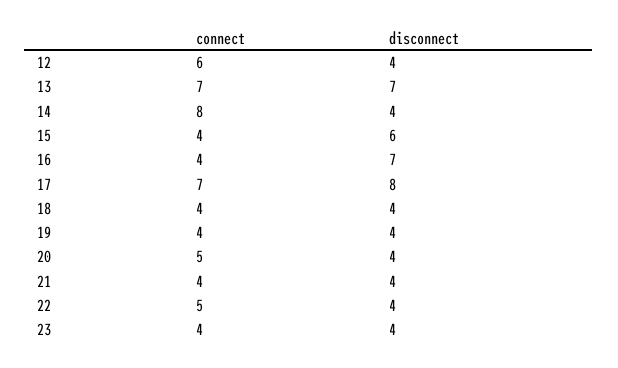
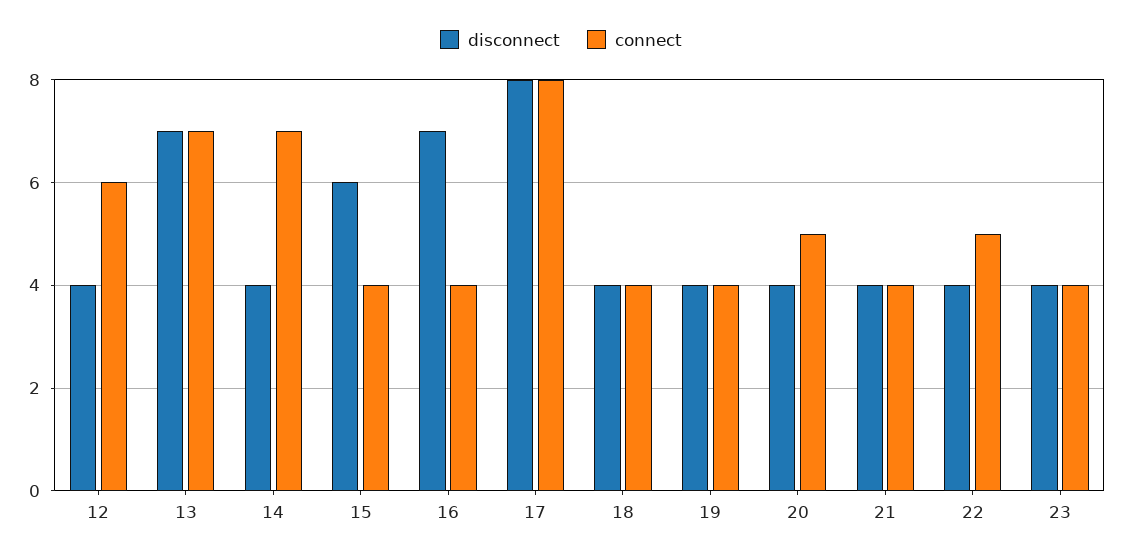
  {
    "connect": {
      "12": 6,
      "13": 7,
-     "14": 8,
+     "14": 7,
      "15": 4,
      "16": 4,
-     "17": 7,
+     "17": 8,
      "18": 4,
      "19": 4,
      "20": 5,
      "21": 4,
      "22": 5,
      "23": 4
    },
    "disconnect": {
      "12": 4,
      "13": 7,
      "14": 4,
      "15": 6,
      "16": 7,
      "17": 8,
      "18": 4,
      "19": 4,
      "20": 4,
      "21": 4,
      "22": 4,
      "23": 4
    }
  }

